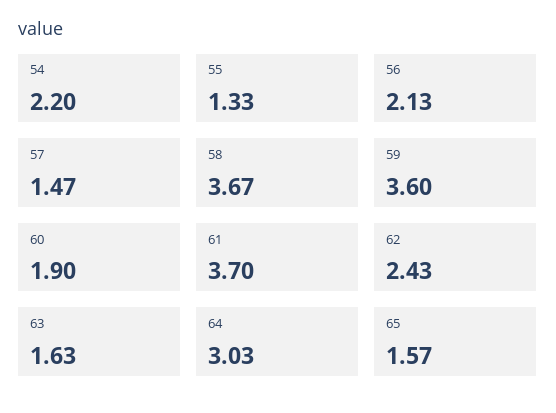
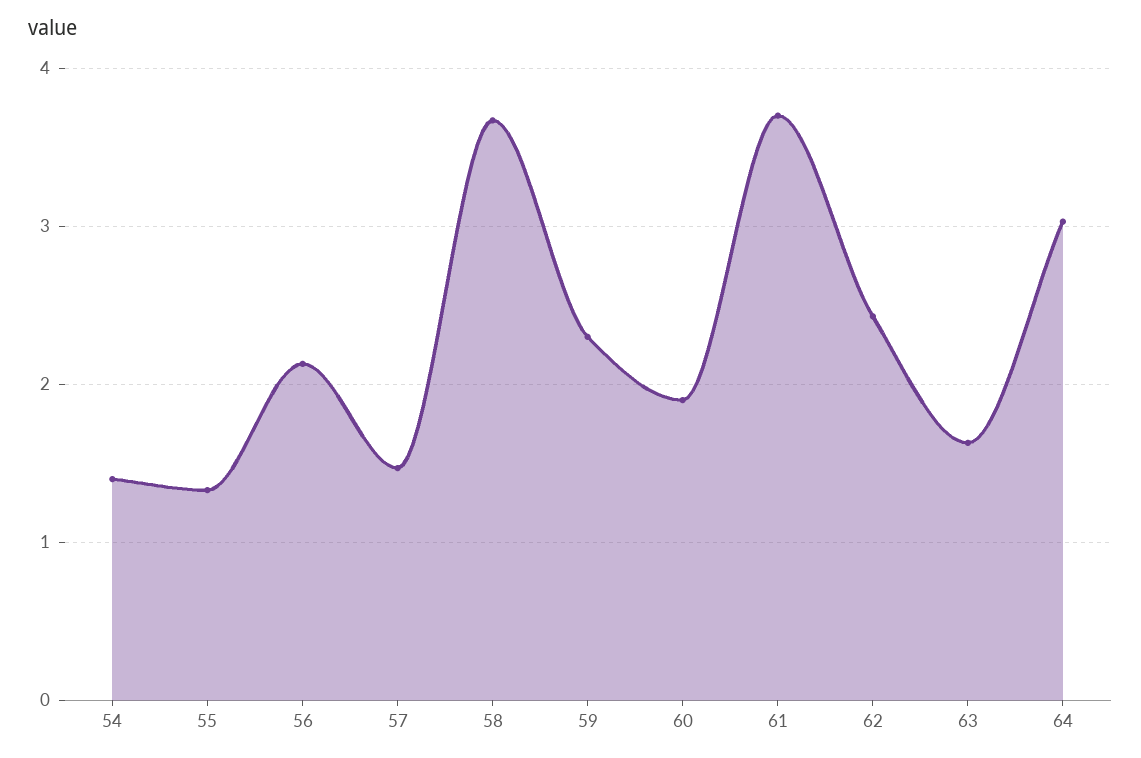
  {
-   "54": 2.2,
+   "54": 1.4,
    "55": 1.33,
    "56": 2.13,
    "57": 1.47,
    "58": 3.67,
-   "59": 3.6,
+   "59": 2.3,
    "60": 1.9,
    "61": 3.7,
    "62": 2.43,
    "63": 1.63,
-   "64": 3.03,
+   "64": 3.03
-   "65": 1.57
  }

